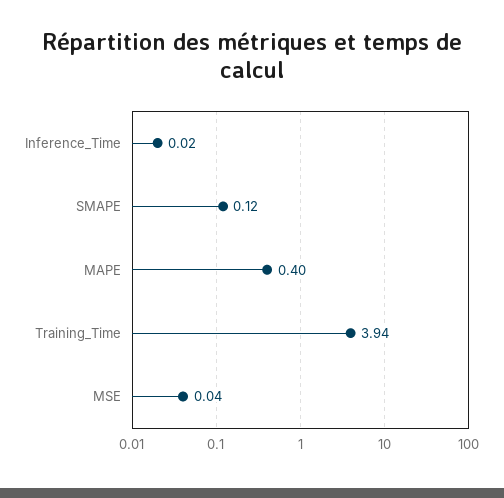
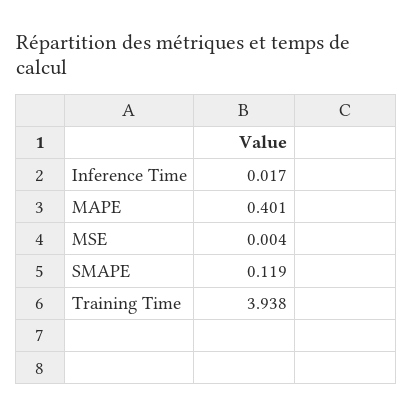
  {
    "Inference_Time": 0.017,
    "SMAPE": 0.119,
    "MAPE": 0.401,
    "Training_Time": 3.938,
-   "MSE": 0.04
+   "MSE": 0.004
  }

